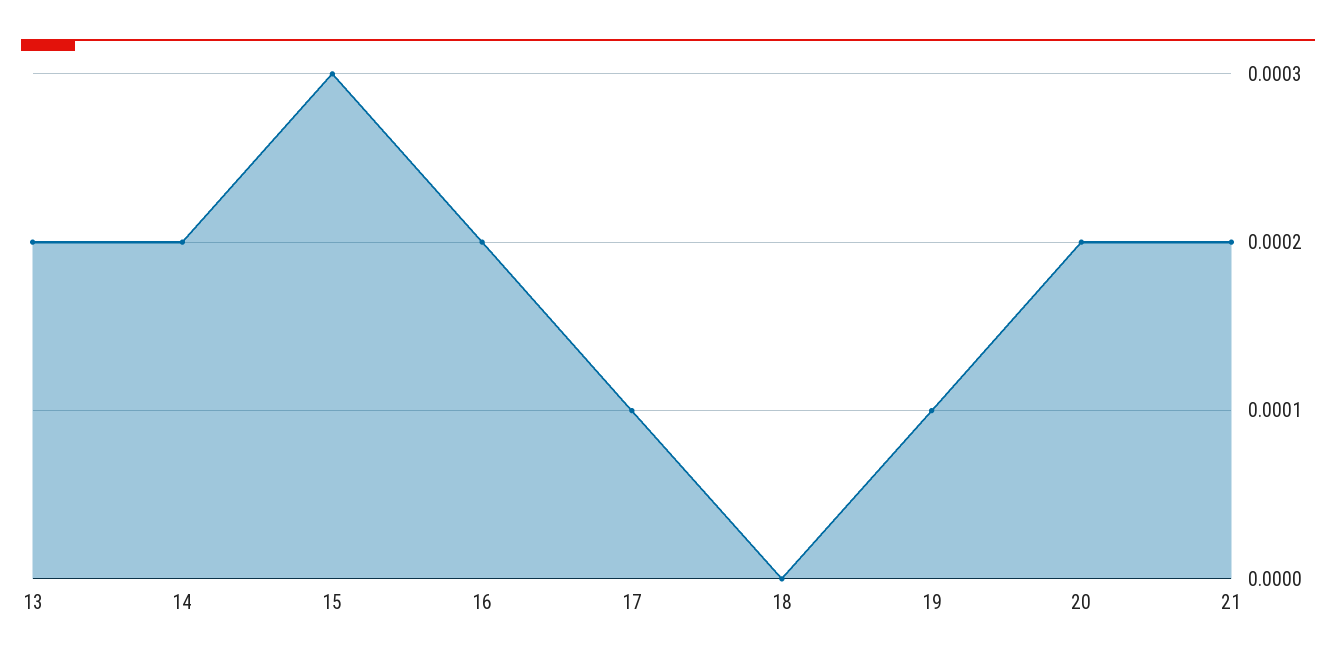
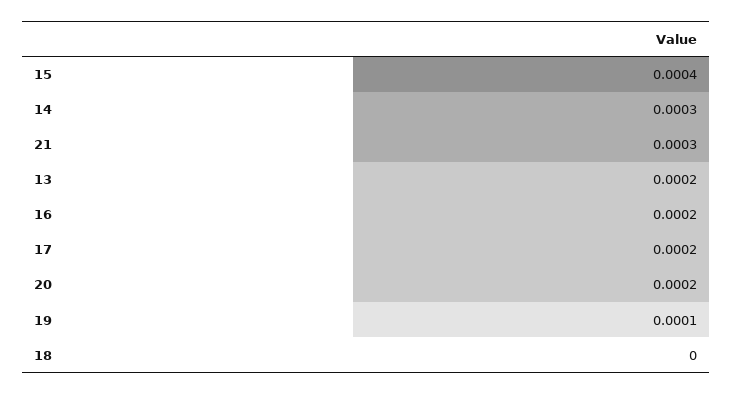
  {
    "13": 0.0002,
-   "14": 0.0002,
+   "14": 0.0003,
-   "15": 0.0003,
+   "15": 0.0004,
    "16": 0.0002,
-   "17": 0.0001,
+   "17": 0.0002,
    "18": 0,
    "19": 0.0001,
    "20": 0.0002,
-   "21": 0.0002
+   "21": 0.0003
  }

